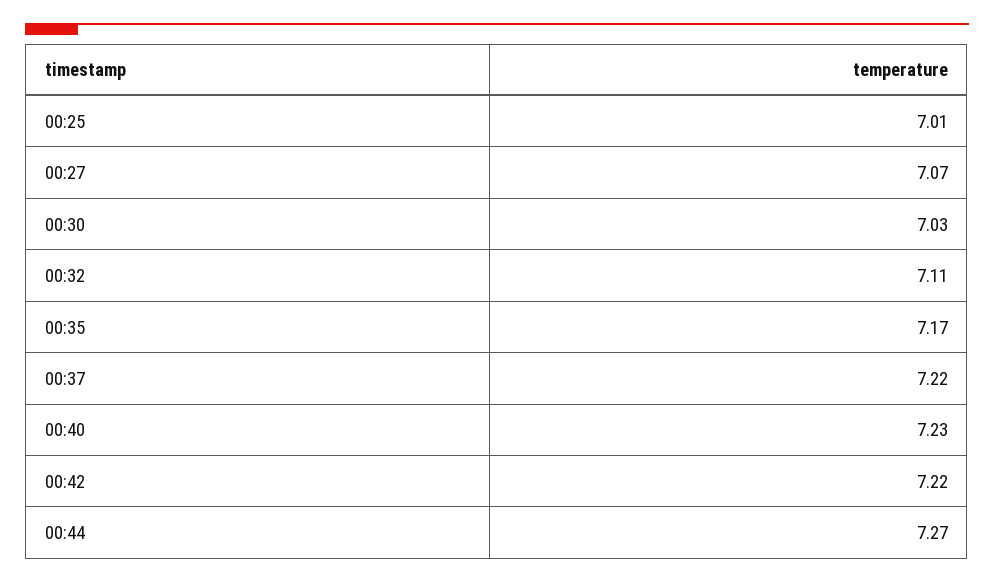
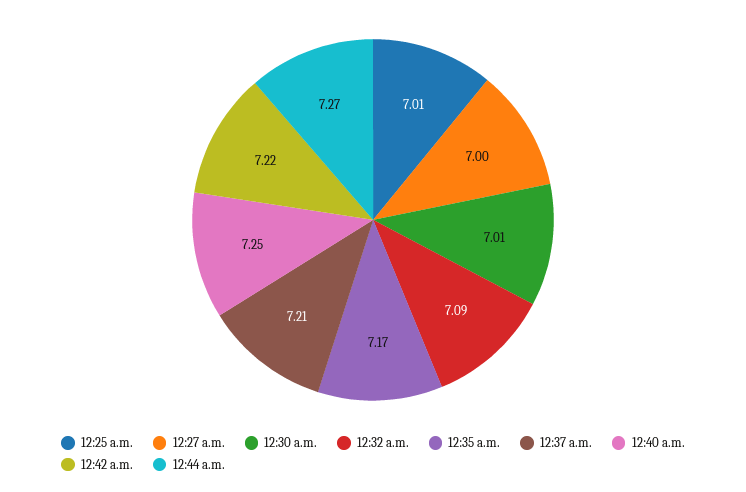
  {
    "00:25": 7.01,
-   "00:27": 7.07,
+   "00:27": 7,
-   "00:30": 7.03,
+   "00:30": 7.01,
-   "00:32": 7.11,
+   "00:32": 7.09,
    "00:35": 7.17,
-   "00:37": 7.22,
+   "00:37": 7.21,
-   "00:40": 7.23,
+   "00:40": 7.25,
    "00:42": 7.22,
    "00:44": 7.27
  }

